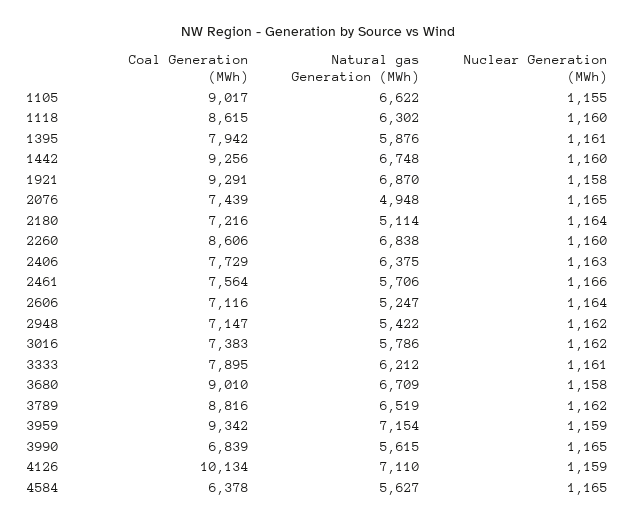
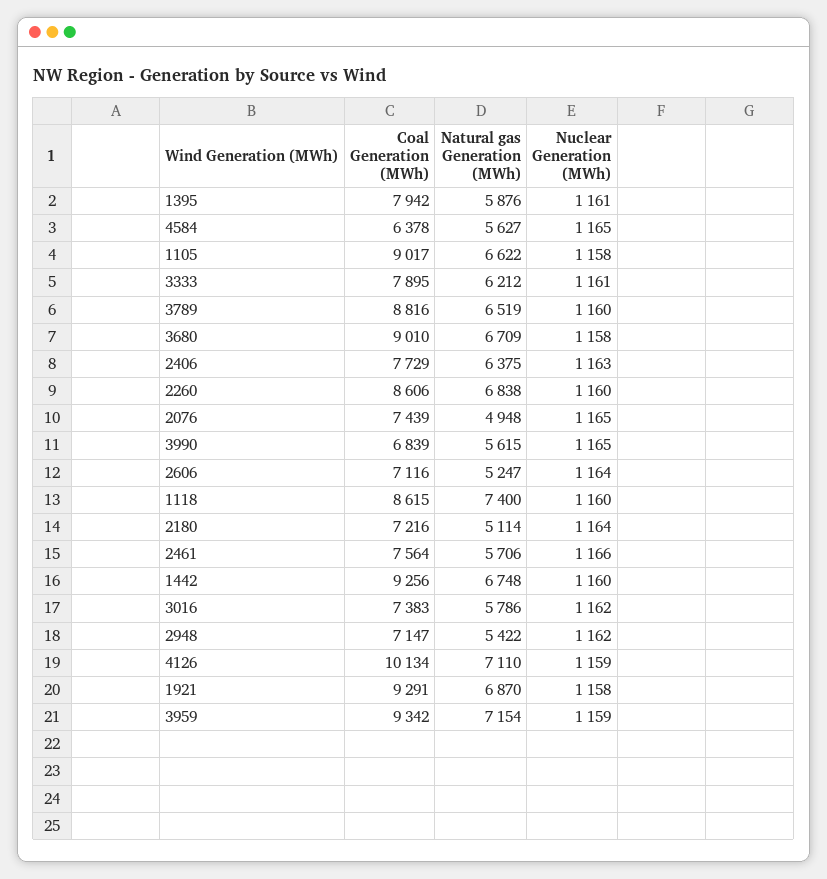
  {
    "Coal Generation (MWh)": {
      "1105": 9017,
      "1118": 8615,
      "1395": 7942,
      "1442": 9256,
      "1921": 9291,
      "2076": 7439,
      "2180": 7216,
      "2260": 8606,
      "2406": 7729,
      "2461": 7564,
      "2606": 7116,
      "2948": 7147,
      "3016": 7383,
      "3333": 7895,
      "3680": 9010,
      "3789": 8816,
      "3959": 9342,
      "3990": 6839,
      "4126": 10134,
      "4584": 6378
    },
    "Natural gas Generation (MWh)": {
      "1105": 6622,
-     "1118": 6302,
+     "1118": 7400,
      "1395": 5876,
      "1442": 6748,
      "1921": 6870,
      "2076": 4948,
      "2180": 5114,
      "2260": 6838,
      "2406": 6375,
      "2461": 5706,
      "2606": 5247,
      "2948": 5422,
      "3016": 5786,
      "3333": 6212,
      "3680": 6709,
      "3789": 6519,
      "3959": 7154,
      "3990": 5615,
      "4126": 7110,
      "4584": 5627
    },
    "Nuclear Generation (MWh)": {
-     "1105": 1155,
+     "1105": 1158,
      "1118": 1160,
      "1395": 1161,
      "1442": 1160,
      "1921": 1158,
      "2076": 1165,
      "2180": 1164,
      "2260": 1160,
      "2406": 1163,
      "2461": 1166,
      "2606": 1164,
      "2948": 1162,
      "3016": 1162,
      "3333": 1161,
      "3680": 1158,
-     "3789": 1162,
+     "3789": 1160,
      "3959": 1159,
      "3990": 1165,
      "4126": 1159,
      "4584": 1165
    }
  }

